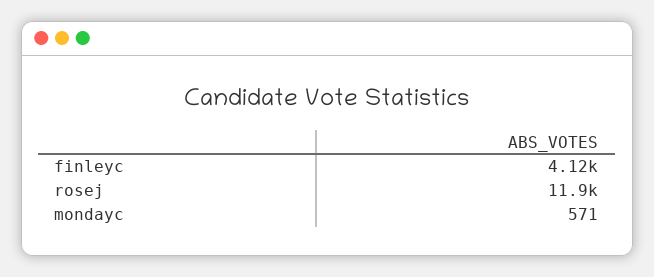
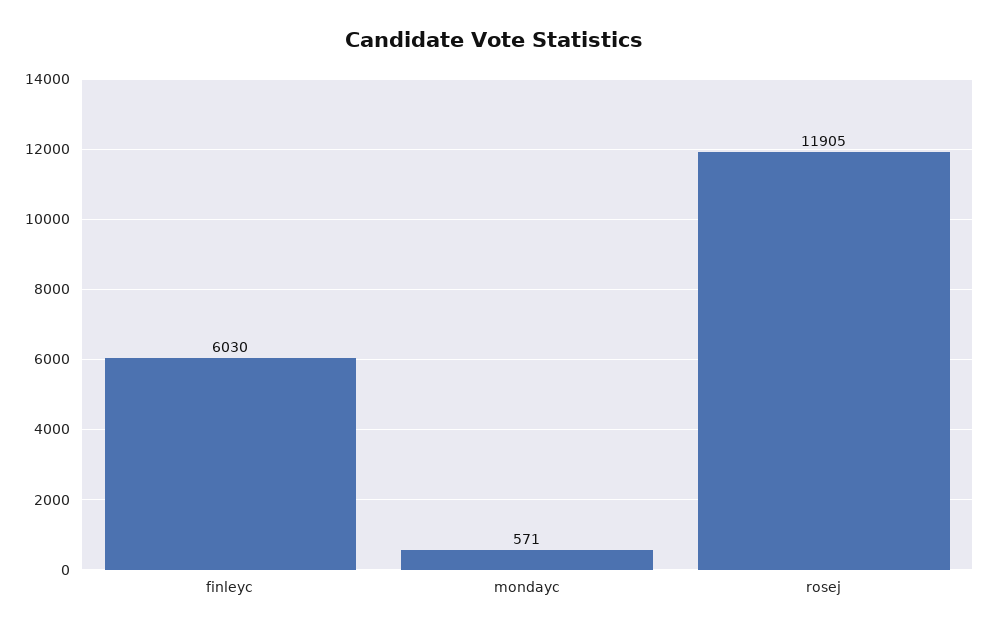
  {
-   "finleyc": 4120,
+   "finleyc": 6030,
    "rosej": 11905,
    "mondayc": 571
  }

